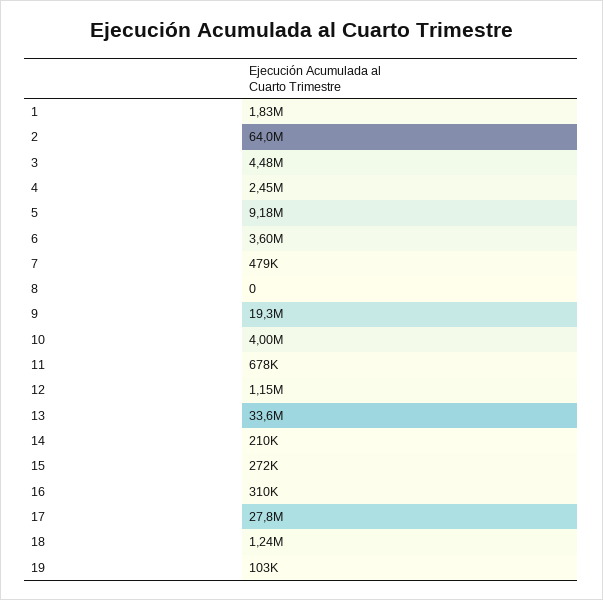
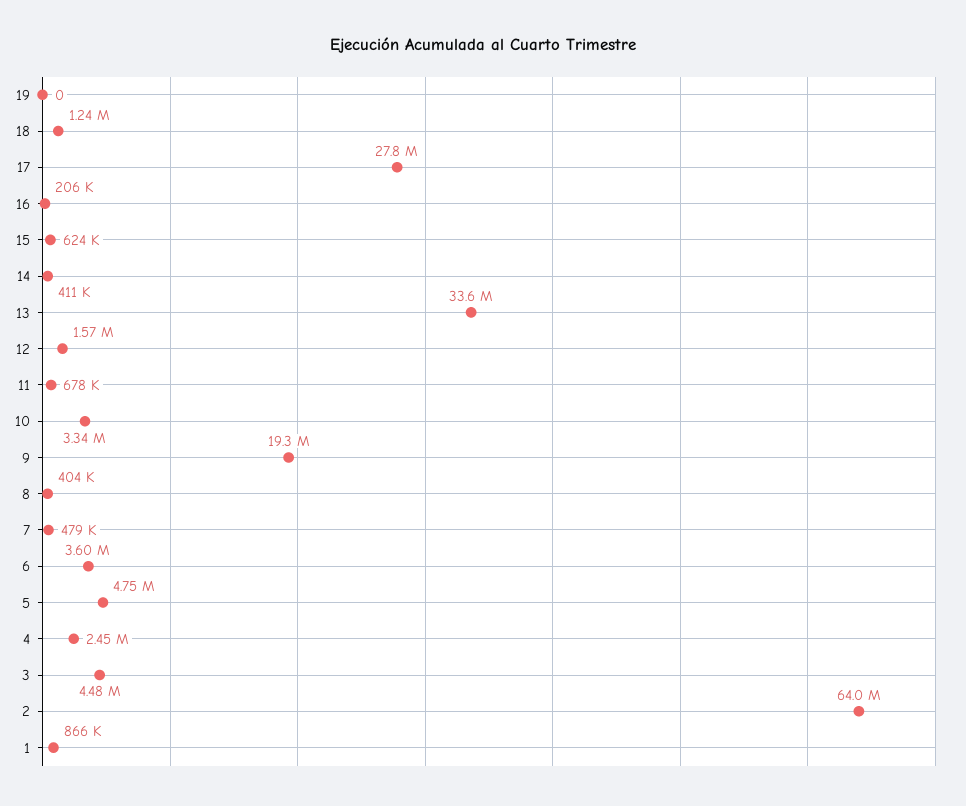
  {
-   "1": 1830000,
+   "1": 866000,
    "2": 64000000,
    "3": 4480000,
    "4": 2450000,
-   "5": 9180000,
+   "5": 4750000,
    "6": 3600000,
    "7": 479000,
-   "8": 0,
+   "8": 404000,
    "9": 19300000,
-   "10": 4000000,
+   "10": 3340000,
    "11": 678000,
-   "12": 1150000,
+   "12": 1570000,
    "13": 33600000,
-   "14": 210000,
+   "14": 411000,
-   "15": 272000,
+   "15": 624000,
-   "16": 310000,
+   "16": 206000,
    "17": 27800000,
    "18": 1240000,
-   "19": 103000
+   "19": 0
  }

